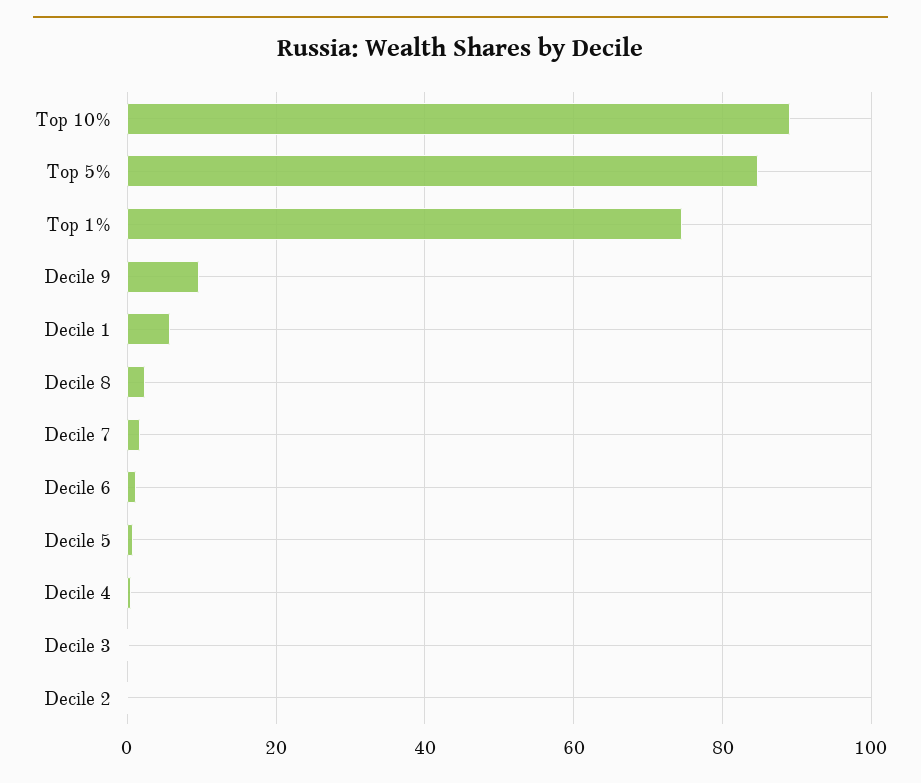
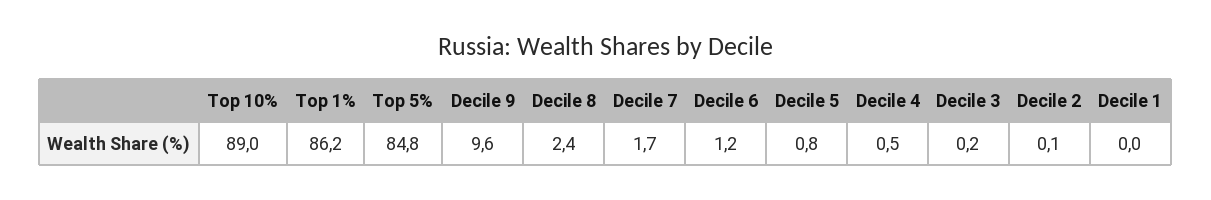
  {
    "Top 10%": 89,
    "Top 5%": 84.8,
-   "Top 1%": 74,
+   "Top 1%": 86.2,
    "Decile 9": 9.6,
-   "Decile 1": 6,
+   "Decile 1": 0,
    "Decile 8": 2.4,
    "Decile 7": 1.7,
    "Decile 6": 1.2,
    "Decile 5": 0.8,
    "Decile 4": 0.5,
    "Decile 3": 0.2,
    "Decile 2": 0.1
  }

